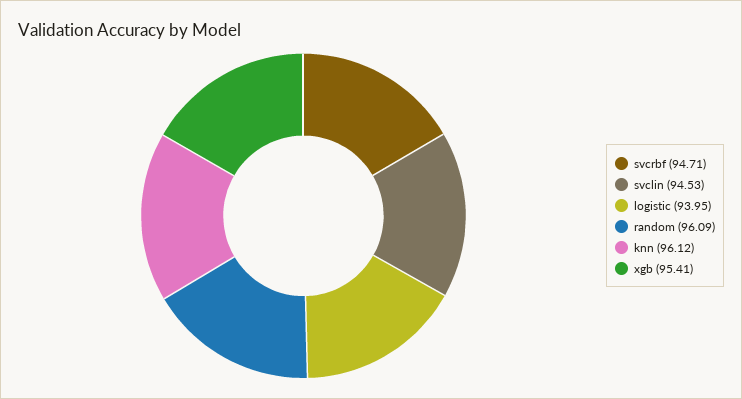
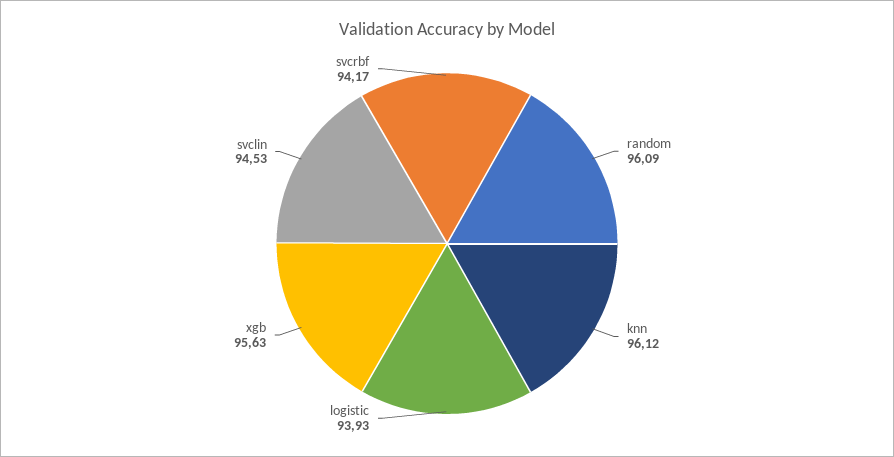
  {
-   "svcrbf": 94.71,
+   "svcrbf": 94.17,
    "svclin": 94.53,
-   "logistic": 93.95,
+   "logistic": 93.93,
    "random": 96.09,
    "knn": 96.12,
-   "xgb": 95.41
+   "xgb": 95.63
  }

